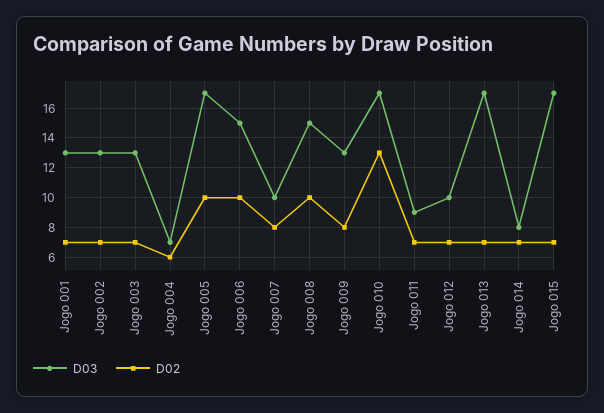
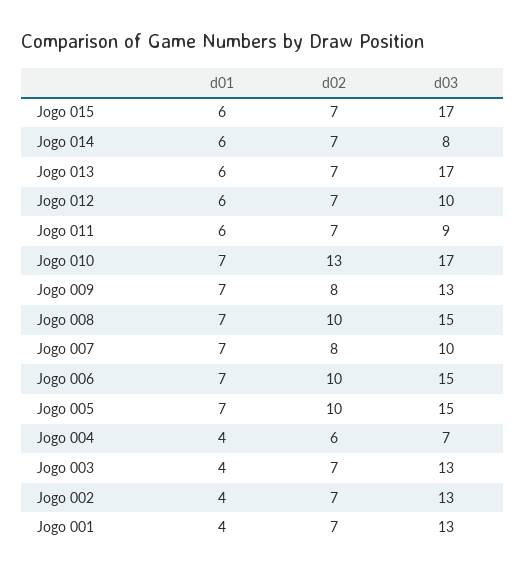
  {
    "D03": {
      "Jogo 001": 13,
      "Jogo 002": 13,
      "Jogo 003": 13,
      "Jogo 004": 7,
-     "Jogo 005": 17,
+     "Jogo 005": 15,
      "Jogo 006": 15,
      "Jogo 007": 10,
      "Jogo 008": 15,
      "Jogo 009": 13,
      "Jogo 010": 17,
      "Jogo 011": 9,
      "Jogo 012": 10,
      "Jogo 013": 17,
      "Jogo 014": 8,
      "Jogo 015": 17
    },
    "D02": {
      "Jogo 001": 7,
      "Jogo 002": 7,
      "Jogo 003": 7,
      "Jogo 004": 6,
      "Jogo 005": 10,
      "Jogo 006": 10,
      "Jogo 007": 8,
      "Jogo 008": 10,
      "Jogo 009": 8,
      "Jogo 010": 13,
      "Jogo 011": 7,
      "Jogo 012": 7,
      "Jogo 013": 7,
      "Jogo 014": 7,
      "Jogo 015": 7
-   }
+   },
+   "d01": {
+     "Jogo 015": 6,
+     "Jogo 014": 6,
+     "Jogo 013": 6,
+     "Jogo 012": 6,
+     "Jogo 011": 6,
+     "Jogo 010": 7,
+     "Jogo 009": 7,
+     "Jogo 008": 7,
+     "Jogo 007": 7,
+     "Jogo 006": 7,
+     "Jogo 005": 7,
+     "Jogo 004": 4,
+     "Jogo 003": 4,
+     "Jogo 002": 4,
+     "Jogo 001": 4
+   }
  }

